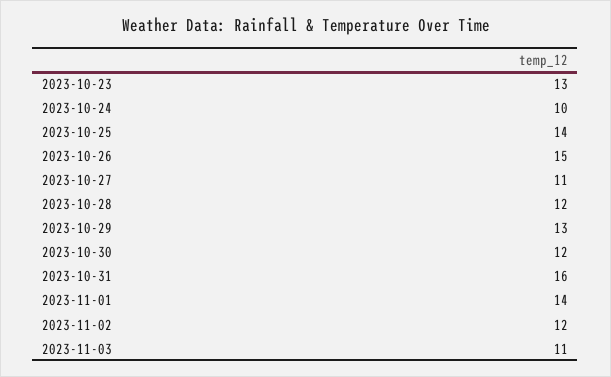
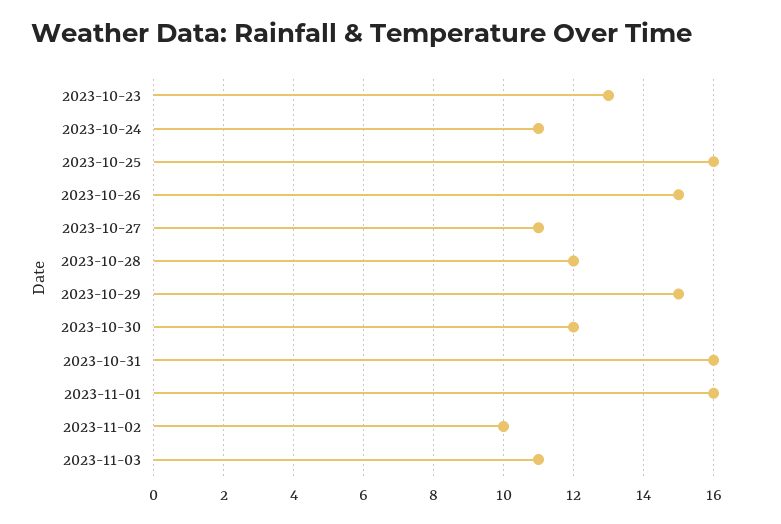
  {
    "2023-10-23": 13,
-   "2023-10-24": 10,
+   "2023-10-24": 11,
-   "2023-10-25": 14,
+   "2023-10-25": 16,
    "2023-10-26": 15,
    "2023-10-27": 11,
    "2023-10-28": 12,
-   "2023-10-29": 13,
+   "2023-10-29": 15,
    "2023-10-30": 12,
    "2023-10-31": 16,
-   "2023-11-01": 14,
+   "2023-11-01": 16,
-   "2023-11-02": 12,
+   "2023-11-02": 10,
    "2023-11-03": 11
  }

